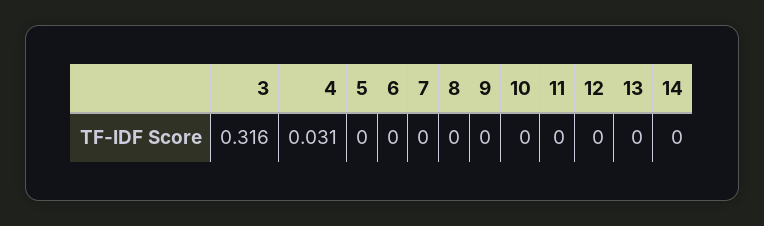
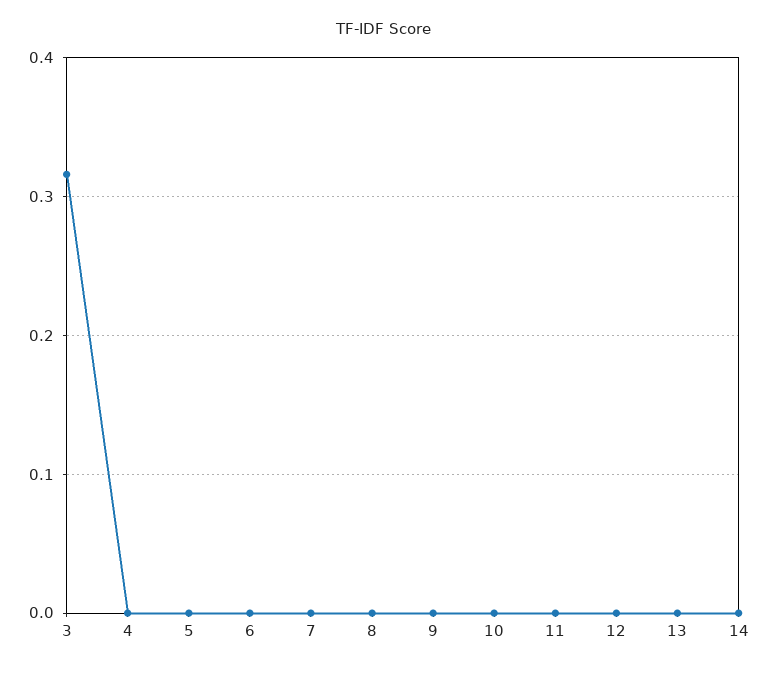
  {
    "3": 0.316,
-   "4": 0.031,
+   "4": 0,
    "5": 0,
    "6": 0,
    "7": 0,
    "8": 0,
    "9": 0,
    "10": 0,
    "11": 0,
    "12": 0,
    "13": 0,
    "14": 0
  }

